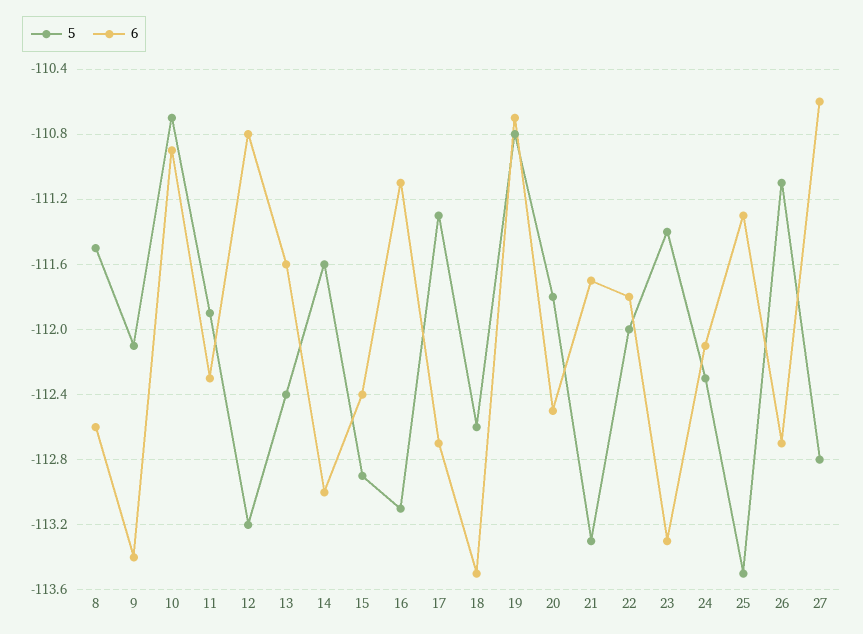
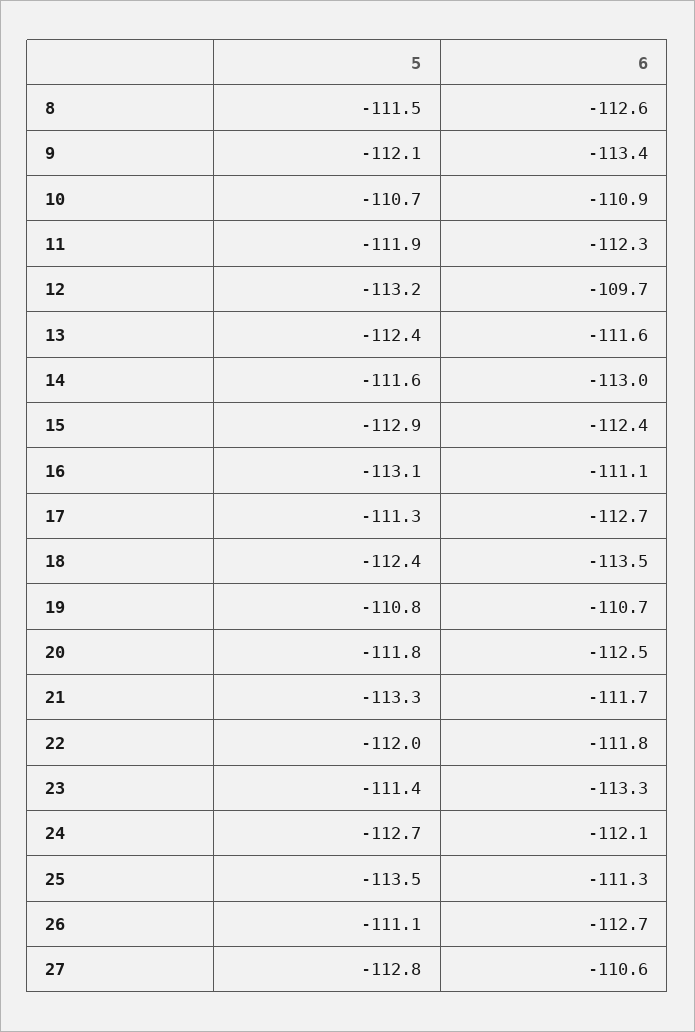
  {
    "5": {
      "8": -111.5,
      "9": -112.1,
      "10": -110.7,
      "11": -111.9,
      "12": -113.2,
      "13": -112.4,
      "14": -111.6,
      "15": -112.9,
      "16": -113.1,
      "17": -111.3,
-     "18": -112.6,
+     "18": -112.4,
      "19": -110.8,
      "20": -111.8,
      "21": -113.3,
      "22": -112,
      "23": -111.4,
-     "24": -112.3,
+     "24": -112.7,
      "25": -113.5,
      "26": -111.1,
      "27": -112.8
    },
    "6": {
      "8": -112.6,
      "9": -113.4,
      "10": -110.9,
      "11": -112.3,
-     "12": -110.8,
+     "12": -109.7,
      "13": -111.6,
      "14": -113,
      "15": -112.4,
      "16": -111.1,
      "17": -112.7,
      "18": -113.5,
      "19": -110.7,
      "20": -112.5,
      "21": -111.7,
      "22": -111.8,
      "23": -113.3,
      "24": -112.1,
      "25": -111.3,
      "26": -112.7,
      "27": -110.6
    }
  }

